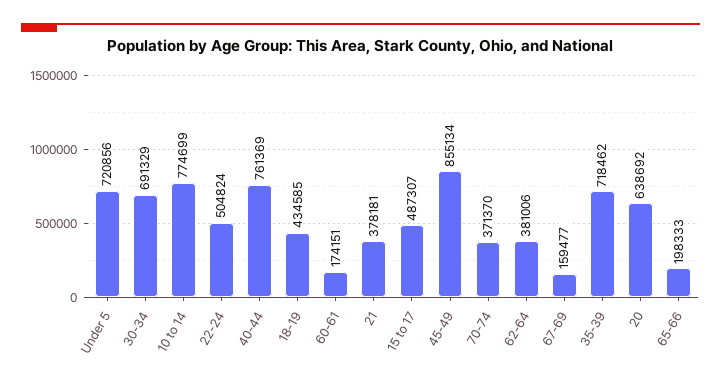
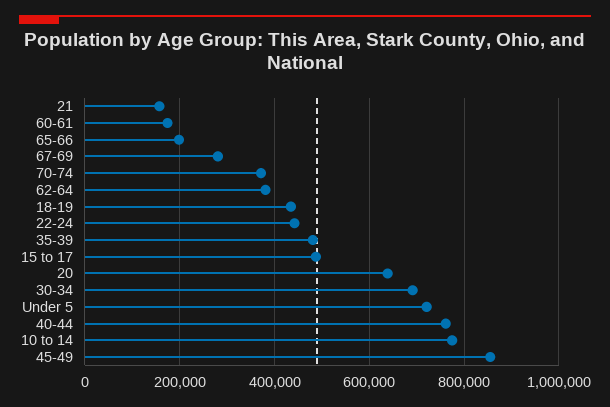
  {
    "Under 5": 720856,
    "30-34": 691329,
    "10 to 14": 774699,
-   "22-24": 504824,
+   "22-24": 440000,
    "40-44": 761369,
    "18-19": 434585,
    "60-61": 174151,
-   "21": 378181,
+   "21": 160000,
    "15 to 17": 487307,
    "45-49": 855134,
    "70-74": 371370,
    "62-64": 381006,
-   "67-69": 159477,
+   "67-69": 280000,
-   "35-39": 718462,
+   "35-39": 480000,
    "20": 638692,
    "65-66": 198333
  }

